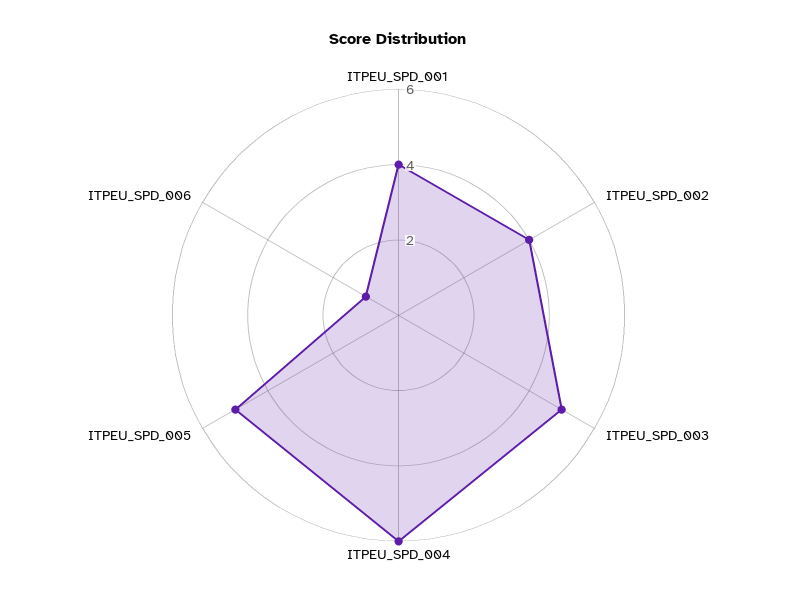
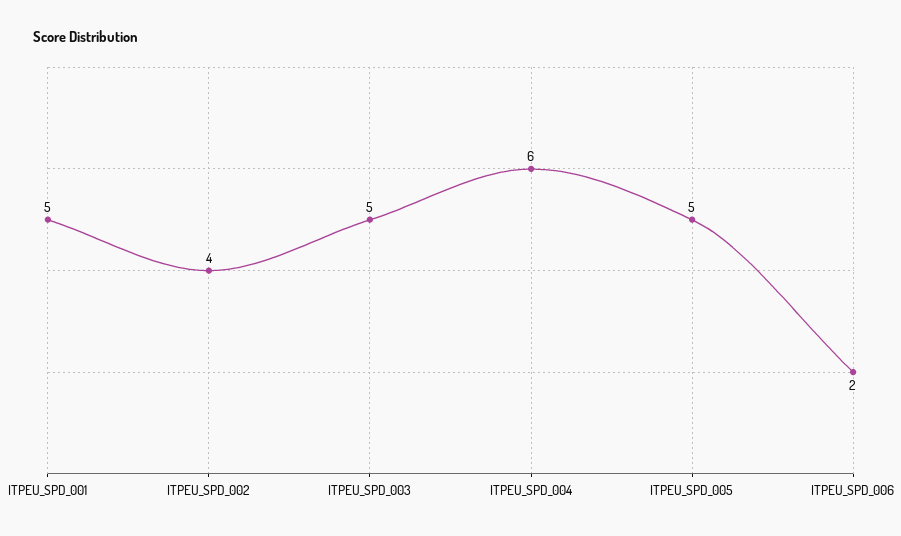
  {
-   "ITPEU_SPD_001": 4,
+   "ITPEU_SPD_001": 5,
    "ITPEU_SPD_002": 4,
    "ITPEU_SPD_003": 5,
    "ITPEU_SPD_004": 6,
    "ITPEU_SPD_005": 5,
-   "ITPEU_SPD_006": 1
+   "ITPEU_SPD_006": 2
  }

